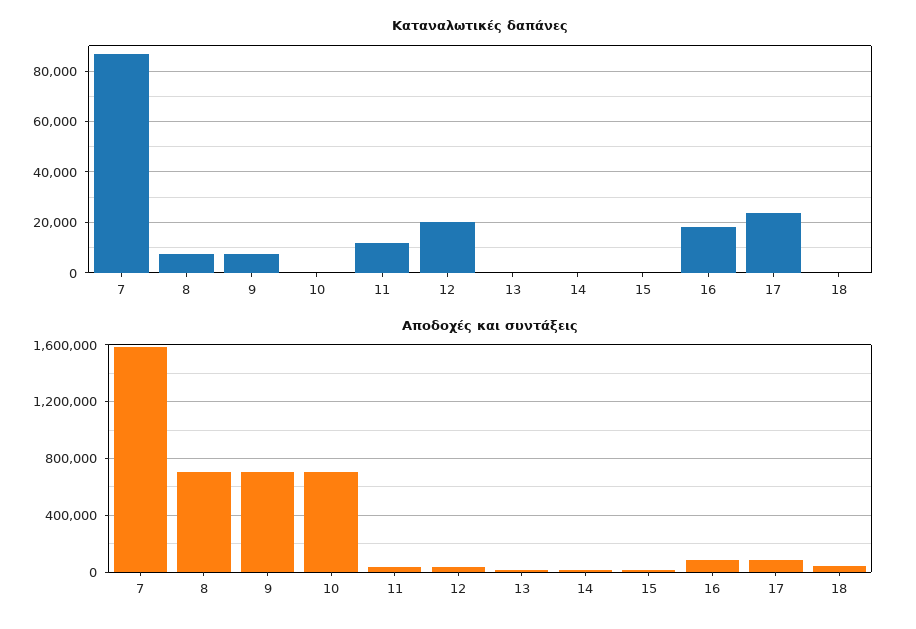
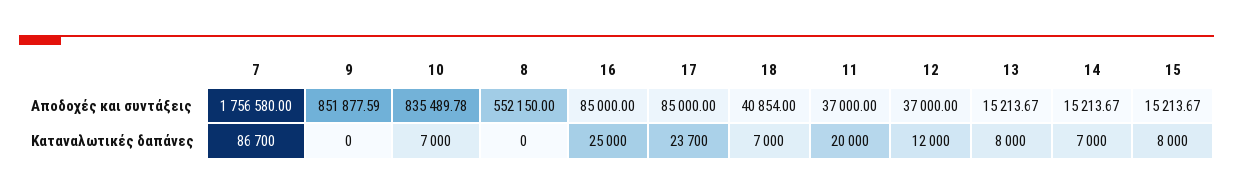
  {
    "Καταναλωτικές δαπάνες": {
      "7": 86700,
-     "8": 7500,
+     "8": 0,
-     "9": 7500,
+     "9": 0,
-     "10": 0,
+     "10": 7000,
-     "11": 12500,
+     "11": 20000,
-     "12": 20000,
+     "12": 12000,
-     "13": 0,
+     "13": 8000,
-     "14": 0,
+     "14": 7000,
-     "15": 0,
+     "15": 8000,
-     "16": 17500,
+     "16": 25000,
      "17": 23700,
-     "18": 0
+     "18": 7000
    },
    "Αποδοχές και συντάξεις": {
-     "7": 1600000,
+     "7": 1756580,
-     "8": 700000,
+     "8": 552150,
-     "9": 700000,
+     "9": 851877.59,
-     "10": 700000,
+     "10": 835489.78,
      "11": 37000,
      "12": 37000,
      "13": 15213.67,
      "14": 15213.67,
      "15": 15213.67,
      "16": 85000,
      "17": 85000,
      "18": 40854
    }
  }

